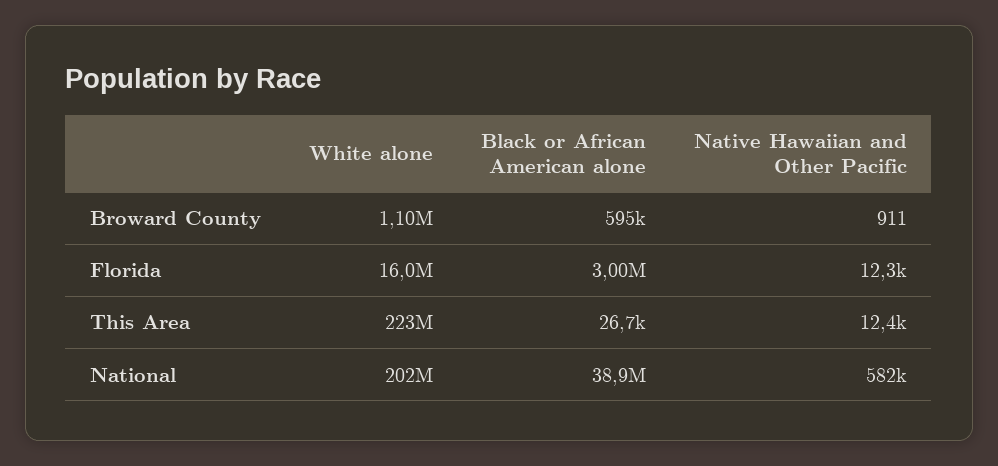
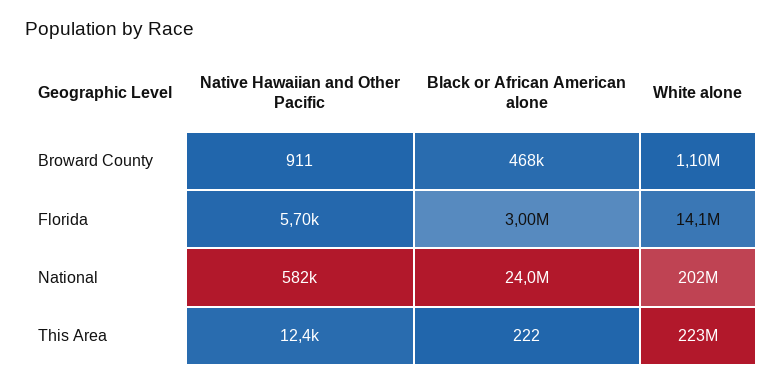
  {
    "White alone": {
      "Broward County": 1100000,
-     "Florida": 16000000,
+     "Florida": 14100000,
      "This Area": 223000000,
      "National": 202000000
    },
    "Black or African American alone": {
-     "Broward County": 595000,
+     "Broward County": 468000,
      "Florida": 3000000,
-     "This Area": 26700,
+     "This Area": 222,
-     "National": 38900000
+     "National": 24000000
    },
    "Native Hawaiian and Other Pacific": {
      "Broward County": 911,
-     "Florida": 12300,
+     "Florida": 5700,
      "This Area": 12400,
      "National": 582000
    }
  }

